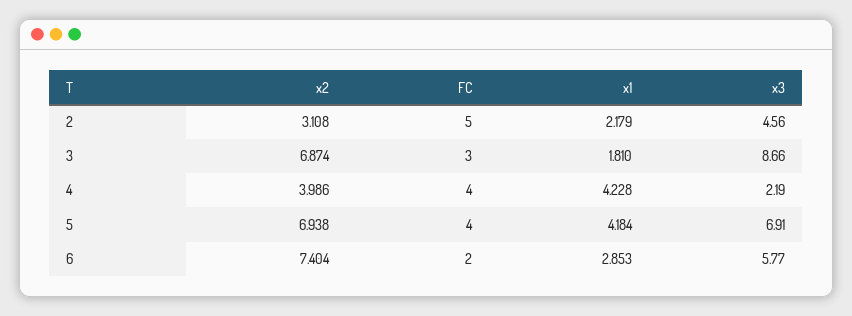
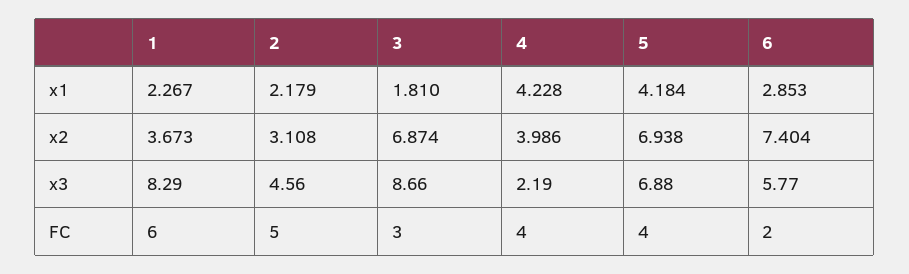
  {
    "x2": {
      "2": 3.108,
      "3": 6.874,
      "4": 3.986,
      "5": 6.938,
-     "6": 7.404
+     "6": 7.404,
+     "1": 3.673
    },
    "FC": {
      "2": 5,
      "3": 3,
      "4": 4,
      "5": 4,
-     "6": 2
+     "6": 2,
+     "1": 6
    },
    "x1": {
      "2": 2.179,
      "3": 1.81,
      "4": 4.228,
      "5": 4.184,
-     "6": 2.853
+     "6": 2.853,
+     "1": 2.267
    },
    "x3": {
      "2": 4.56,
      "3": 8.66,
      "4": 2.19,
-     "5": 6.91,
+     "5": 6.88,
-     "6": 5.77
+     "6": 5.77,
+     "1": 8.29
    }
  }

